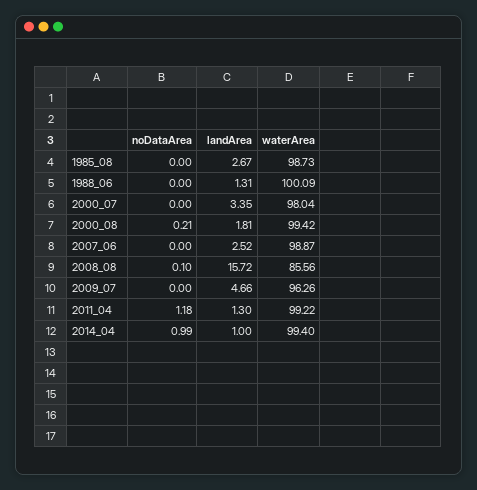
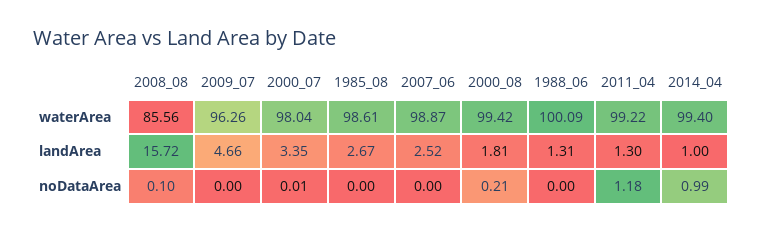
  {
    "noDataArea": {
      "1985_08": 0,
      "1988_06": 0,
-     "2000_07": 0,
+     "2000_07": 0.01,
      "2000_08": 0.21,
      "2007_06": 0,
      "2008_08": 0.1,
      "2009_07": 0,
      "2011_04": 1.18,
      "2014_04": 0.99
    },
    "landArea": {
      "1985_08": 2.67,
      "1988_06": 1.31,
      "2000_07": 3.35,
      "2000_08": 1.81,
      "2007_06": 2.52,
      "2008_08": 15.72,
      "2009_07": 4.66,
      "2011_04": 1.3,
      "2014_04": 1
    },
    "waterArea": {
-     "1985_08": 98.73,
+     "1985_08": 98.61,
      "1988_06": 100.09,
      "2000_07": 98.04,
      "2000_08": 99.42,
      "2007_06": 98.87,
      "2008_08": 85.56,
      "2009_07": 96.26,
      "2011_04": 99.22,
      "2014_04": 99.4
    }
  }

